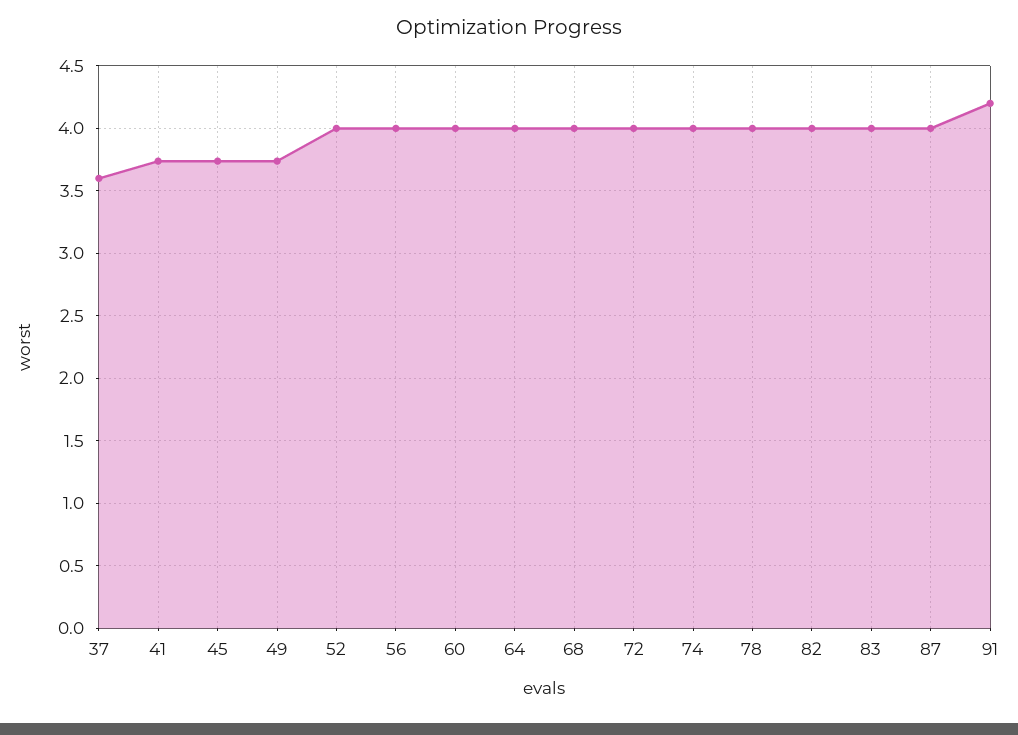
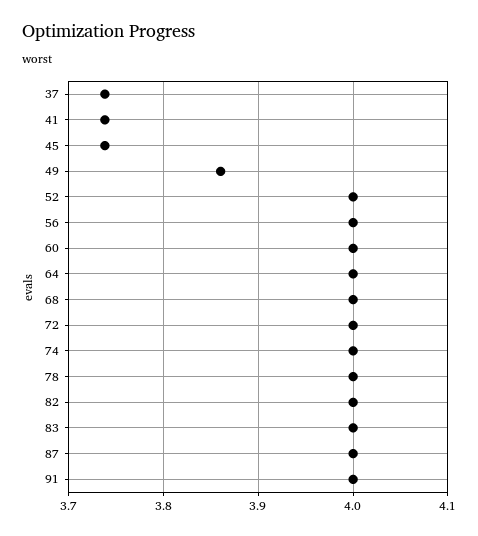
  {
-   "37": 3.6,
+   "37": 3.74,
    "41": 3.74,
    "45": 3.74,
-   "49": 3.75,
+   "49": 3.86,
    "52": 4,
    "56": 4,
    "60": 4,
    "64": 4,
    "68": 4,
    "72": 4,
    "74": 4,
    "78": 4,
    "82": 4,
    "83": 4,
    "87": 4,
-   "91": 4.2
+   "91": 4
  }

